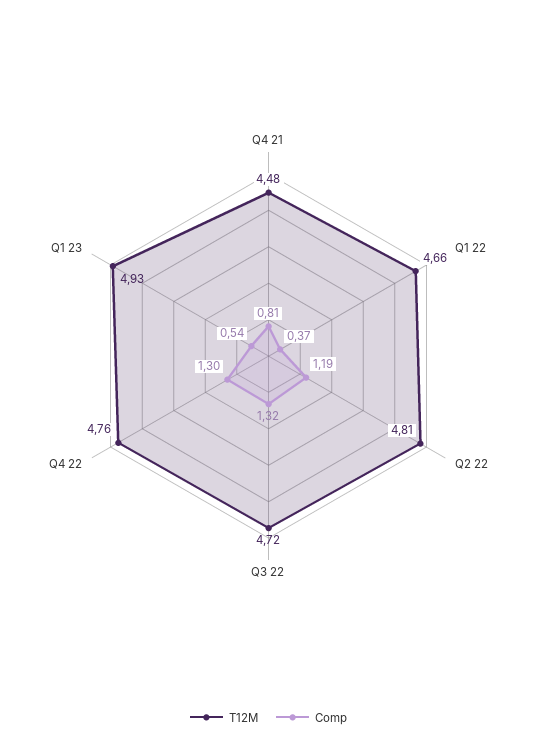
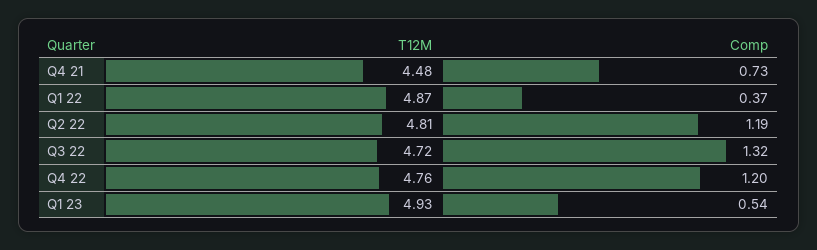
  {
    "T12M": {
      "Q4 21": 4.48,
-     "Q1 22": 4.66,
+     "Q1 22": 4.87,
      "Q2 22": 4.81,
      "Q3 22": 4.72,
      "Q4 22": 4.76,
      "Q1 23": 4.93
    },
    "Comp": {
-     "Q4 21": 0.81,
+     "Q4 21": 0.73,
      "Q1 22": 0.37,
      "Q2 22": 1.19,
      "Q3 22": 1.32,
-     "Q4 22": 1.3,
+     "Q4 22": 1.2,
      "Q1 23": 0.54
    }
  }

